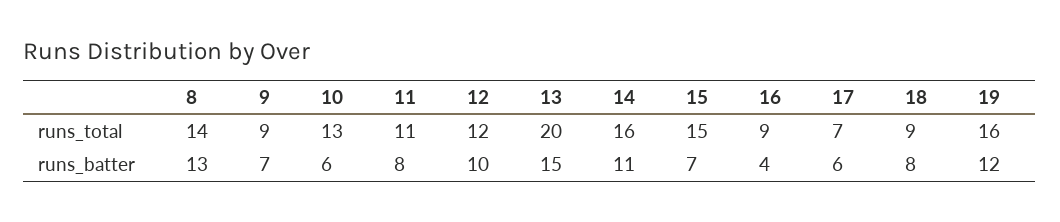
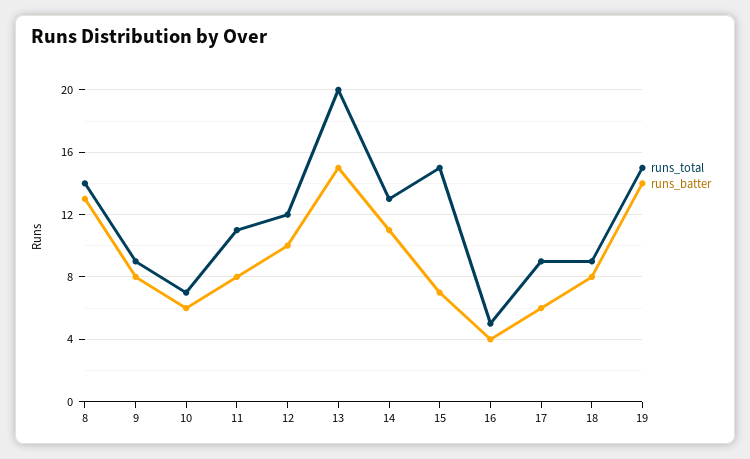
  {
    "runs_total": {
      "8": 14,
      "9": 9,
-     "10": 13,
+     "10": 7,
      "11": 11,
      "12": 12,
      "13": 20,
-     "14": 16,
+     "14": 13,
      "15": 15,
-     "16": 9,
+     "16": 5,
-     "17": 7,
+     "17": 9,
      "18": 9,
-     "19": 16
+     "19": 15
    },
    "runs_batter": {
      "8": 13,
-     "9": 7,
+     "9": 8,
      "10": 6,
      "11": 8,
      "12": 10,
      "13": 15,
      "14": 11,
      "15": 7,
      "16": 4,
      "17": 6,
      "18": 8,
-     "19": 12
+     "19": 14
    }
  }

